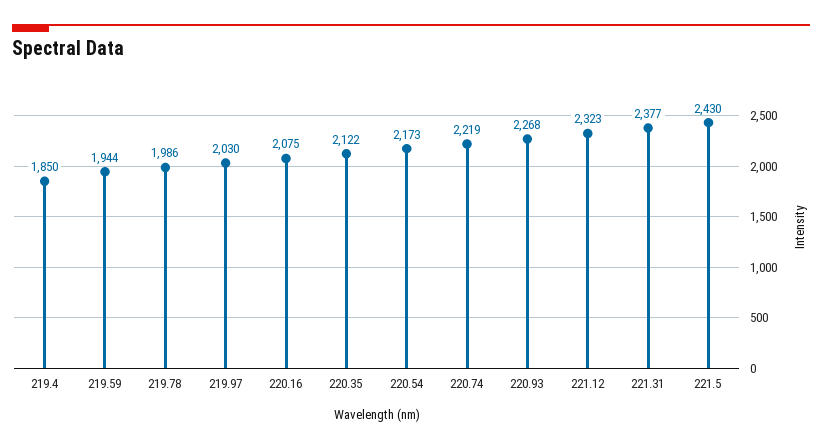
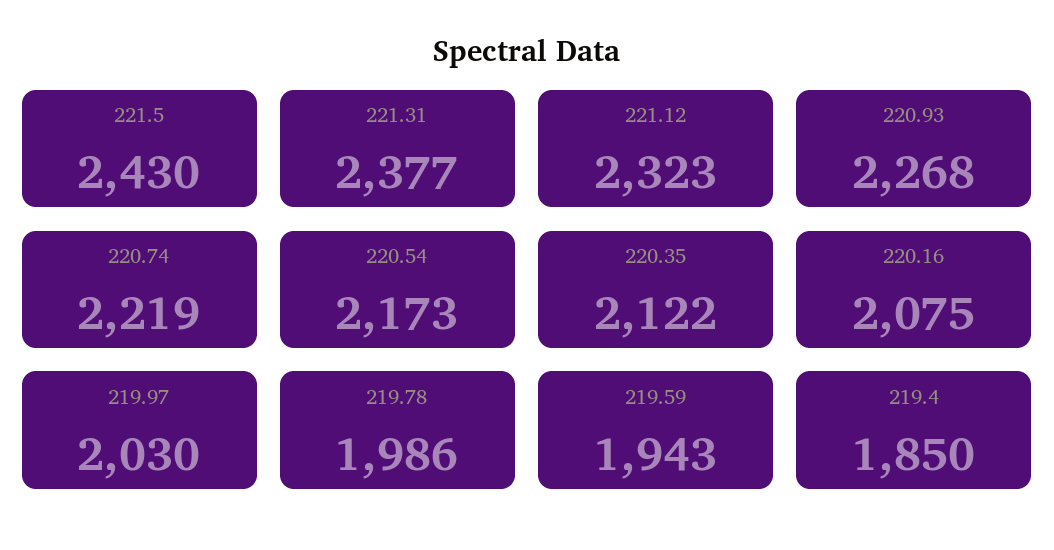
  {
    "219.4": 1850,
-   "219.59": 1944,
+   "219.59": 1943,
    "219.78": 1986,
    "219.97": 2030,
    "220.16": 2075,
    "220.35": 2122,
    "220.54": 2173,
    "220.74": 2219,
    "220.93": 2268,
    "221.12": 2323,
    "221.31": 2377,
    "221.5": 2430
  }

